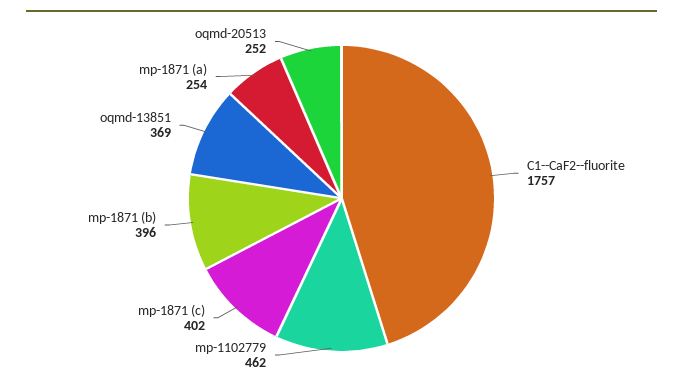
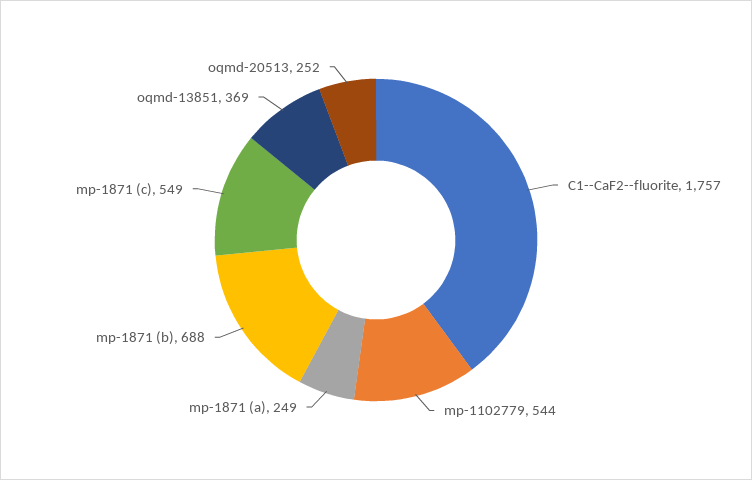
  {
    "C1--CaF2--fluorite": 1757,
-   "mp-1102779": 462,
+   "mp-1102779": 544,
-   "mp-1871 (c)": 402,
+   "mp-1871 (c)": 549,
-   "mp-1871 (b)": 396,
+   "mp-1871 (b)": 688,
    "oqmd-13851": 369,
-   "mp-1871 (a)": 254,
+   "mp-1871 (a)": 249,
    "oqmd-20513": 252
  }

